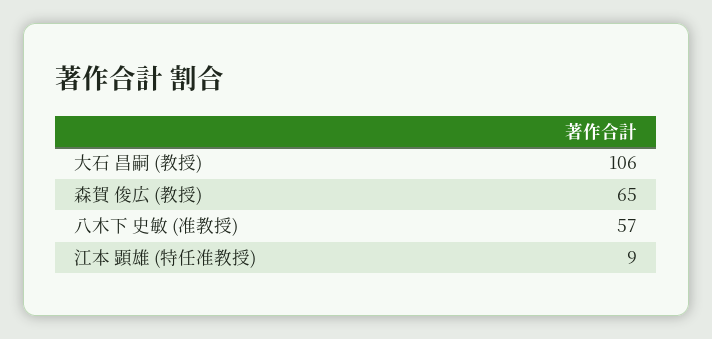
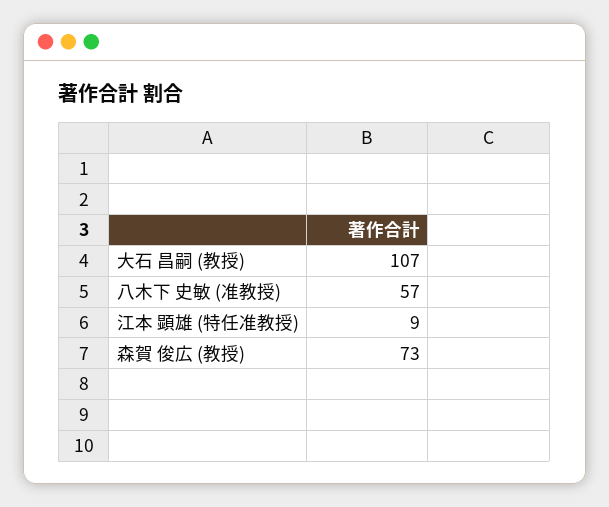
  {
-   "大石 昌嗣 (教授)": 106,
+   "大石 昌嗣 (教授)": 107,
-   "森賀 俊広 (教授)": 65,
+   "森賀 俊広 (教授)": 73,
    "八木下 史敏 (准教授)": 57,
    "江本 顕雄 (特任准教授)": 9
  }

